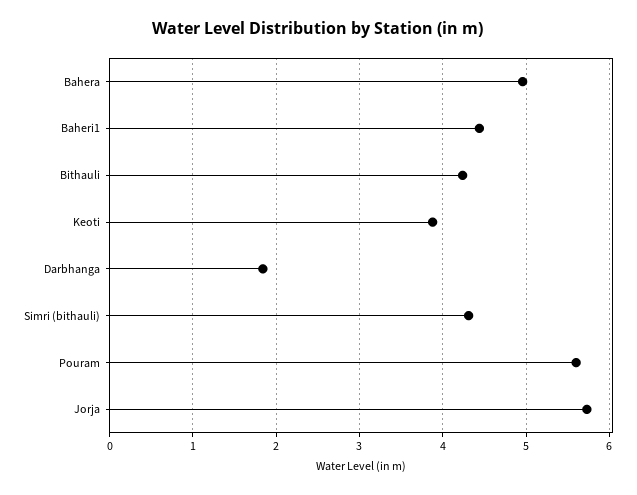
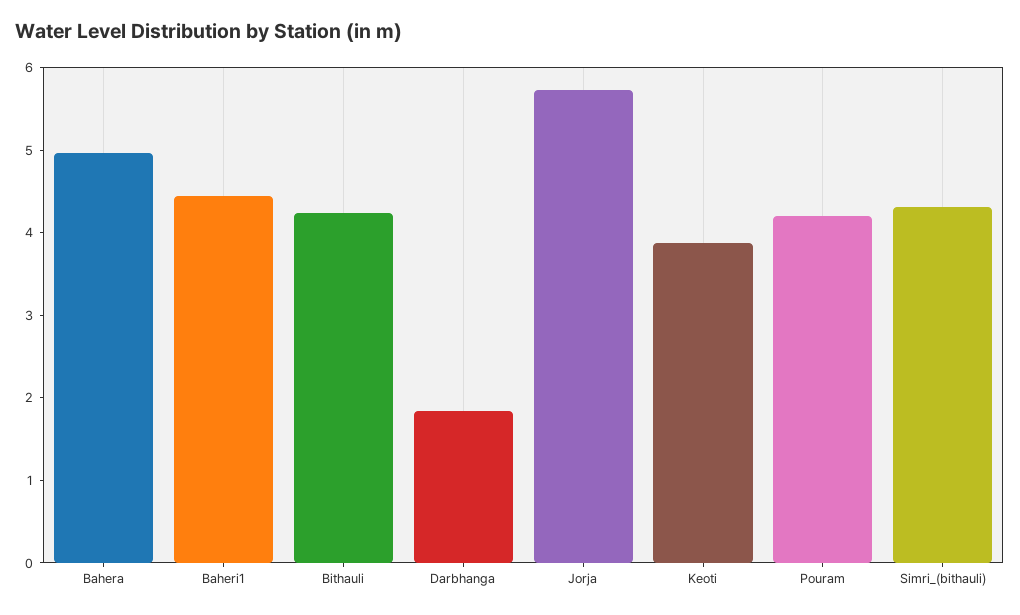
  {
    "Bahera": 5,
    "Baheri1": 4.4,
    "Bithauli": 4.2,
    "Keoti": 3.9,
    "Darbhanga": 1.8,
    "Simri (bithauli)": 4.3,
-   "Pouram": 5.6,
+   "Pouram": 4.2,
    "Jorja": 5.7
  }

